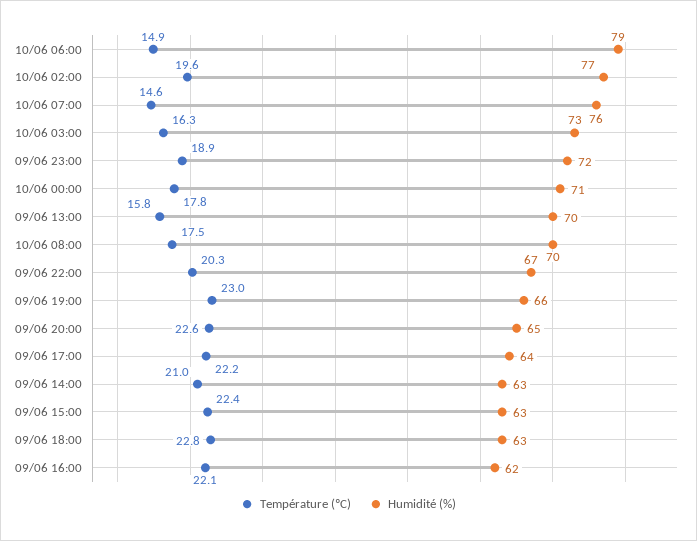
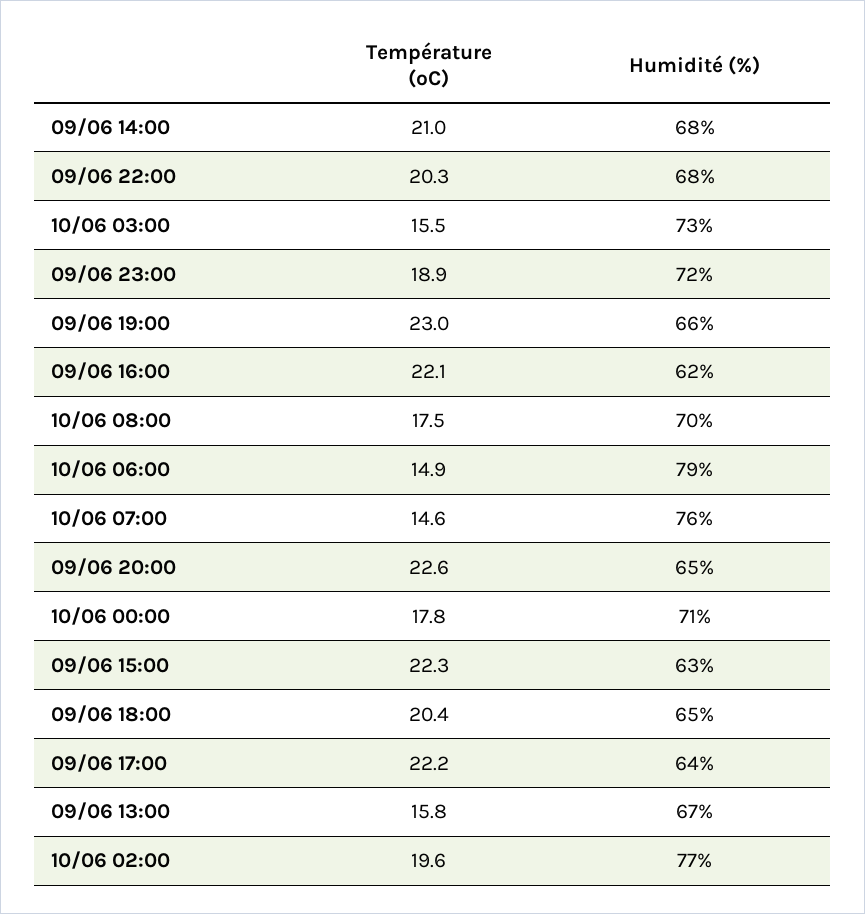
  {
    "Température (ºC)": {
      "10/06 06:00": 14.9,
      "10/06 02:00": 19.6,
      "10/06 07:00": 14.6,
-     "10/06 03:00": 16.3,
+     "10/06 03:00": 15.5,
      "09/06 23:00": 18.9,
      "10/06 00:00": 17.8,
      "09/06 13:00": 15.8,
      "10/06 08:00": 17.5,
      "09/06 22:00": 20.3,
      "09/06 19:00": 23,
      "09/06 20:00": 22.6,
      "09/06 17:00": 22.2,
      "09/06 14:00": 21,
-     "09/06 15:00": 22.4,
+     "09/06 15:00": 22.3,
-     "09/06 18:00": 22.8,
+     "09/06 18:00": 20.4,
      "09/06 16:00": 22.1
    },
    "Humidité (%)": {
      "10/06 06:00": 79,
      "10/06 02:00": 77,
      "10/06 07:00": 76,
      "10/06 03:00": 73,
      "09/06 23:00": 72,
      "10/06 00:00": 71,
-     "09/06 13:00": 70,
+     "09/06 13:00": 67,
      "10/06 08:00": 70,
-     "09/06 22:00": 67,
+     "09/06 22:00": 68,
      "09/06 19:00": 66,
      "09/06 20:00": 65,
      "09/06 17:00": 64,
-     "09/06 14:00": 63,
+     "09/06 14:00": 68,
      "09/06 15:00": 63,
-     "09/06 18:00": 63,
+     "09/06 18:00": 65,
      "09/06 16:00": 62
    }
  }

